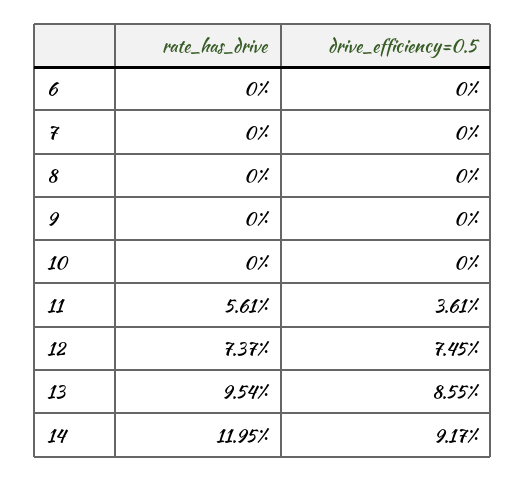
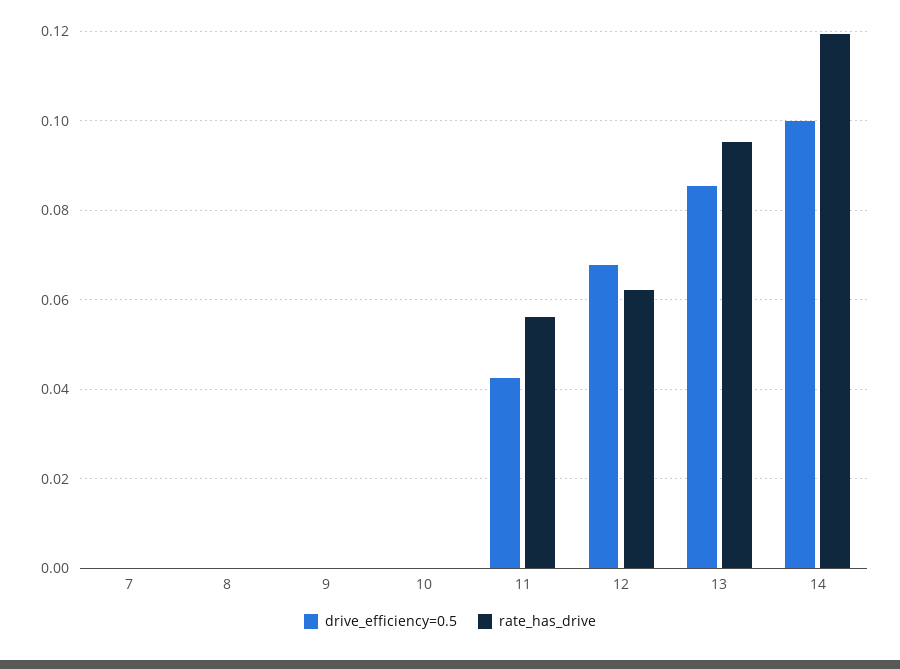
  {
    "rate_has_drive": {
-     "6": 0,
      "7": 0,
      "8": 0,
      "9": 0,
      "10": 0,
      "11": 0.0561,
-     "12": 0.0737,
+     "12": 0.062,
      "13": 0.0954,
      "14": 0.1195
    },
    "drive_efficiency=0.5": {
-     "6": 0,
      "7": 0,
      "8": 0,
      "9": 0,
      "10": 0,
-     "11": 0.0361,
+     "11": 0.042,
-     "12": 0.0745,
+     "12": 0.068,
      "13": 0.0855,
-     "14": 0.0917
+     "14": 0.1
    }
  }

